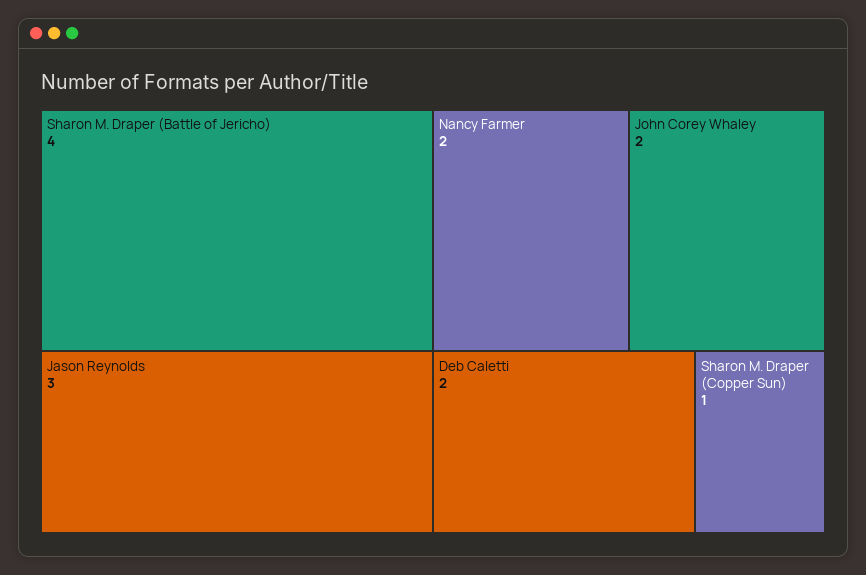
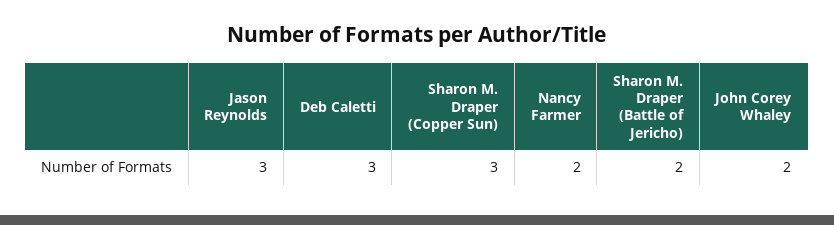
  {
-   "Sharon M. Draper (Battle of Jericho)": 4,
+   "Sharon M. Draper (Battle of Jericho)": 2,
    "Jason Reynolds": 3,
    "Nancy Farmer": 2,
    "John Corey Whaley": 2,
-   "Deb Caletti": 2,
+   "Deb Caletti": 3,
-   "Sharon M. Draper (Copper Sun)": 1
+   "Sharon M. Draper (Copper Sun)": 3
  }

